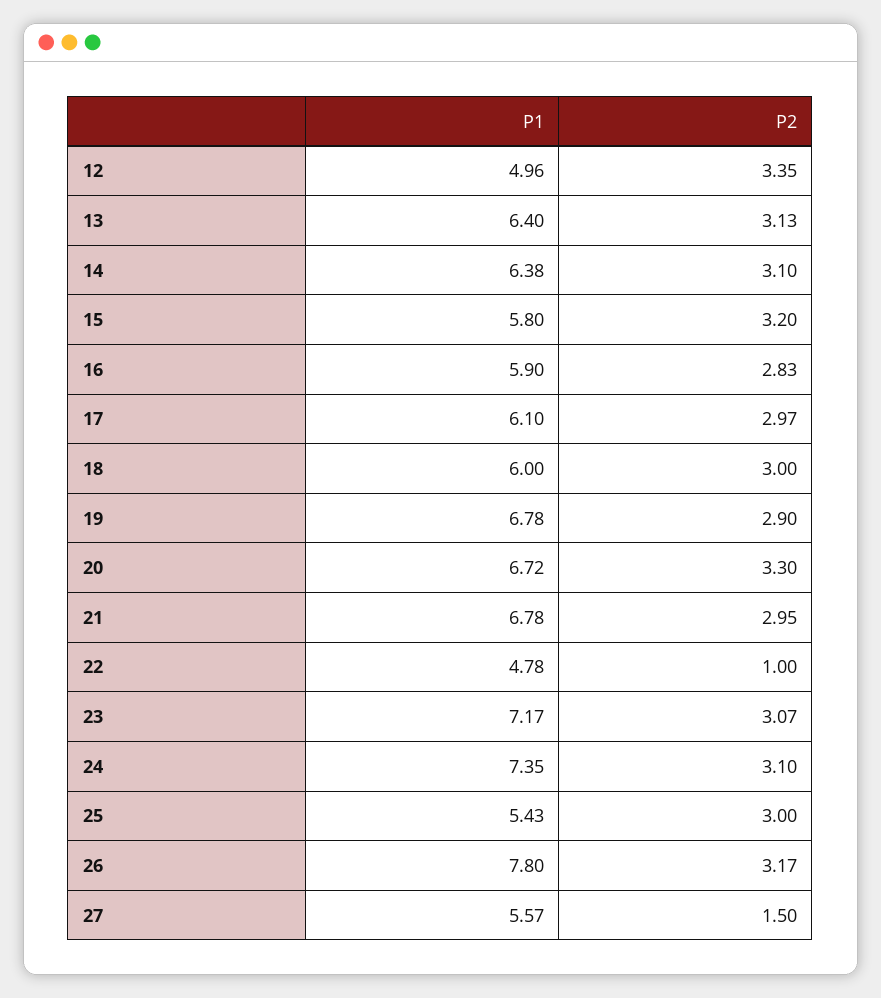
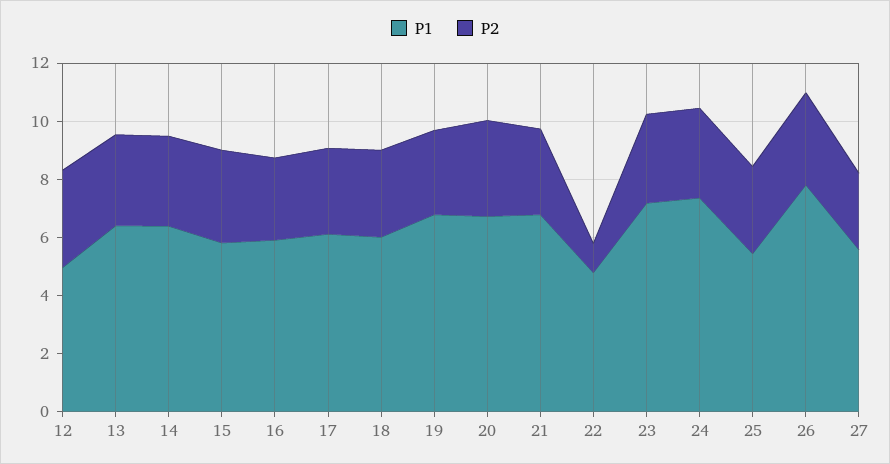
  {
    "P1": {
      "12": 4.96,
      "13": 6.4,
      "14": 6.38,
      "15": 5.8,
      "16": 5.9,
      "17": 6.1,
      "18": 6,
      "19": 6.78,
      "20": 6.72,
      "21": 6.78,
      "22": 4.78,
      "23": 7.17,
      "24": 7.35,
      "25": 5.43,
      "26": 7.8,
      "27": 5.57
    },
    "P2": {
      "12": 3.35,
      "13": 3.13,
      "14": 3.1,
      "15": 3.2,
      "16": 2.83,
      "17": 2.97,
      "18": 3,
      "19": 2.9,
      "20": 3.3,
      "21": 2.95,
      "22": 1,
      "23": 3.07,
      "24": 3.1,
      "25": 3,
      "26": 3.17,
-     "27": 1.5
+     "27": 2.5
    }
  }

